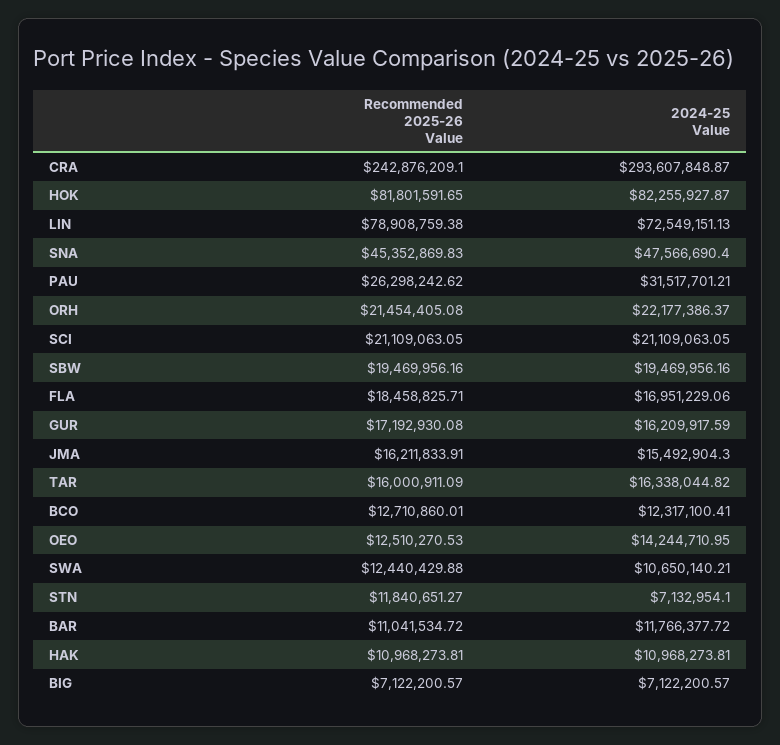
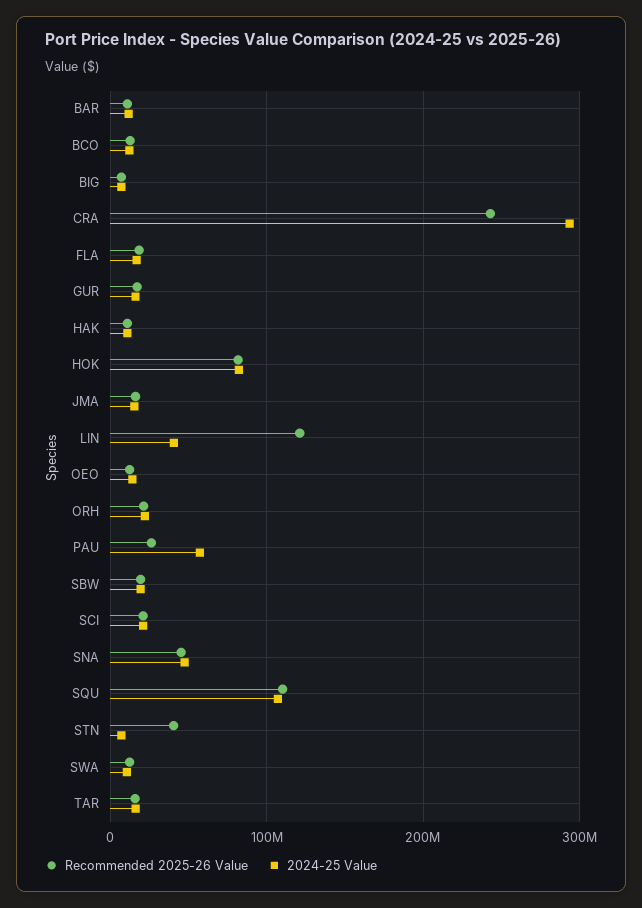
  {
    "Recommended 2025-26 Value": {
      "CRA": 242876209.1,
      "HOK": 81801591.65,
-     "LIN": 78908759.38,
+     "LIN": 120000000,
      "SNA": 45352869.83,
      "PAU": 26298242.62,
      "ORH": 21454405.08,
      "SCI": 21109063.05,
      "SBW": 19469956.16,
      "FLA": 18458825.71,
      "GUR": 17192930.08,
      "JMA": 16211833.91,
      "TAR": 16000911.09,
      "BCO": 12710860.01,
      "OEO": 12510270.53,
      "SWA": 12440429.88,
-     "STN": 11840651.27,
+     "STN": 40000000,
      "BAR": 11041534.72,
      "HAK": 10968273.81,
-     "BIG": 7122200.57
+     "BIG": 7122200.57,
+     "SQU": 110000000
    },
    "2024-25 Value": {
      "CRA": 293607848.87,
      "HOK": 82255927.87,
-     "LIN": 72549151.13,
+     "LIN": 40000000,
      "SNA": 47566690.4,
-     "PAU": 31517701.21,
+     "PAU": 60000000,
      "ORH": 22177386.37,
      "SCI": 21109063.05,
      "SBW": 19469956.16,
      "FLA": 16951229.06,
      "GUR": 16209917.59,
      "JMA": 15492904.3,
      "TAR": 16338044.82,
      "BCO": 12317100.41,
      "OEO": 14244710.95,
      "SWA": 10650140.21,
      "STN": 7132954.1,
      "BAR": 11766377.72,
      "HAK": 10968273.81,
-     "BIG": 7122200.57
+     "BIG": 7122200.57,
+     "SQU": 110000000
    }
  }

